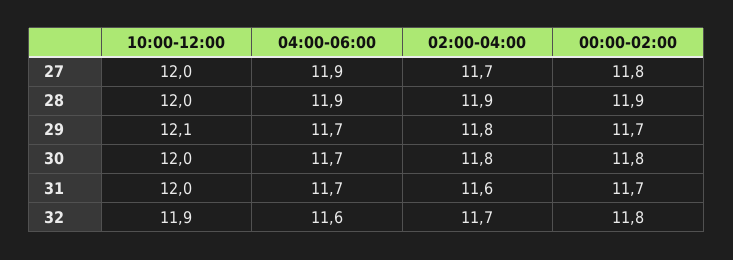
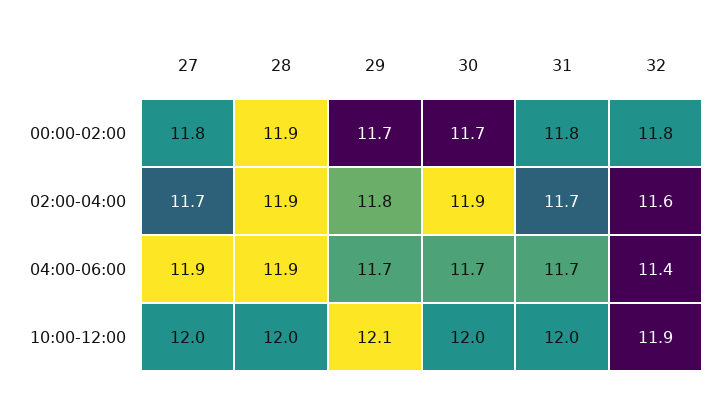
  {
    "10:00-12:00": {
      "27": 12,
      "28": 12,
      "29": 12.1,
      "30": 12,
      "31": 12,
      "32": 11.9
    },
    "04:00-06:00": {
      "27": 11.9,
      "28": 11.9,
      "29": 11.7,
      "30": 11.7,
      "31": 11.7,
-     "32": 11.6
+     "32": 11.4
    },
    "02:00-04:00": {
      "27": 11.7,
      "28": 11.9,
      "29": 11.8,
-     "30": 11.8,
+     "30": 11.9,
-     "31": 11.6,
+     "31": 11.7,
-     "32": 11.7
+     "32": 11.6
    },
    "00:00-02:00": {
      "27": 11.8,
      "28": 11.9,
      "29": 11.7,
-     "30": 11.8,
+     "30": 11.7,
-     "31": 11.7,
+     "31": 11.8,
      "32": 11.8
    }
  }

